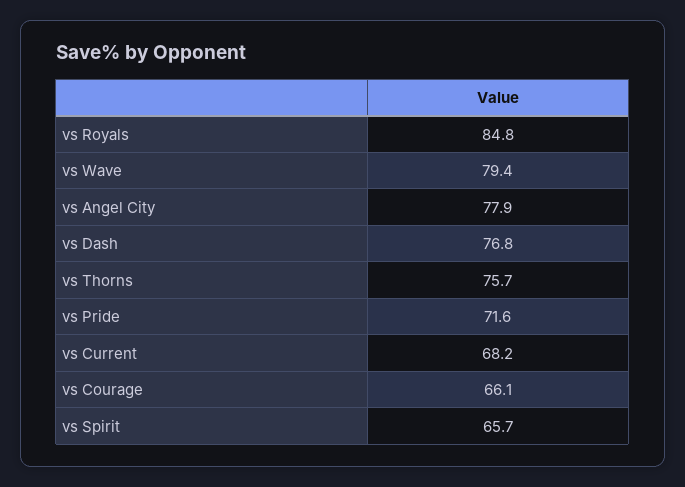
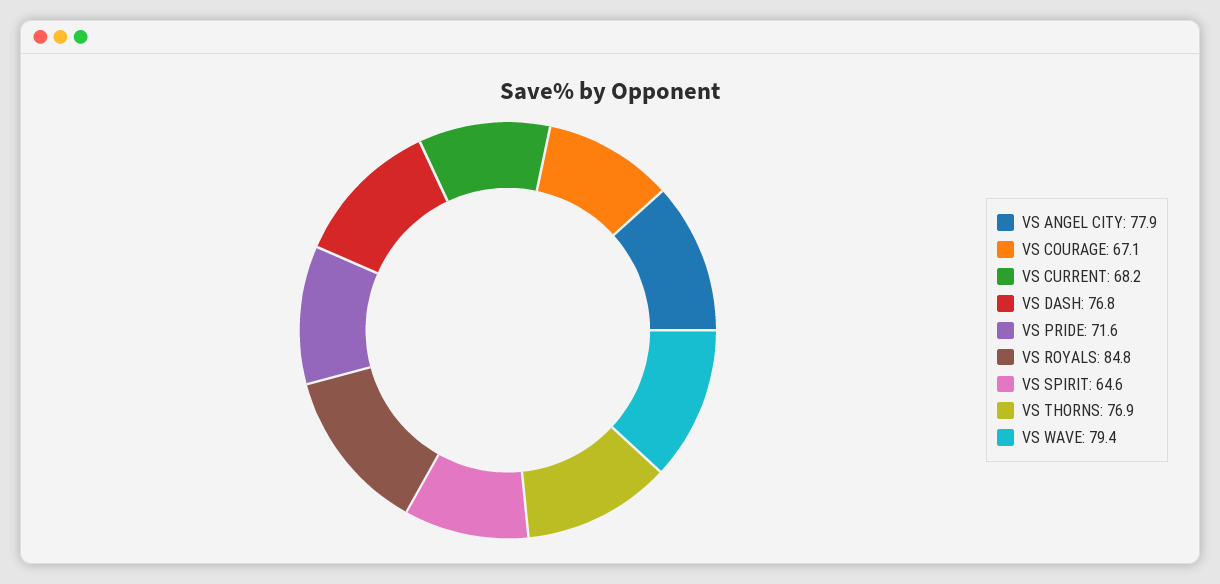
  {
    "vs Royals": 84.8,
    "vs Wave": 79.4,
    "vs Angel City": 77.9,
    "vs Dash": 76.8,
-   "vs Thorns": 75.7,
+   "vs Thorns": 76.9,
    "vs Pride": 71.6,
    "vs Current": 68.2,
-   "vs Courage": 66.1,
+   "vs Courage": 67.1,
-   "vs Spirit": 65.7
+   "vs Spirit": 64.6
  }

